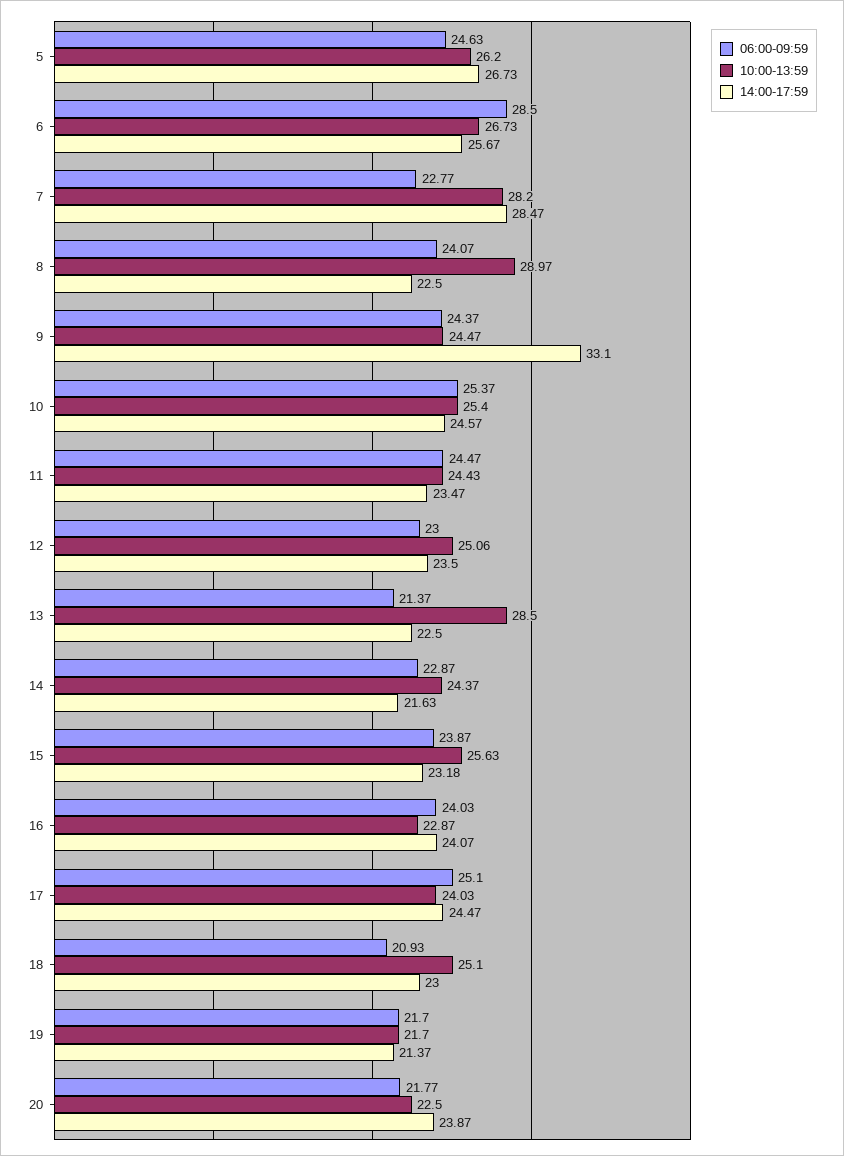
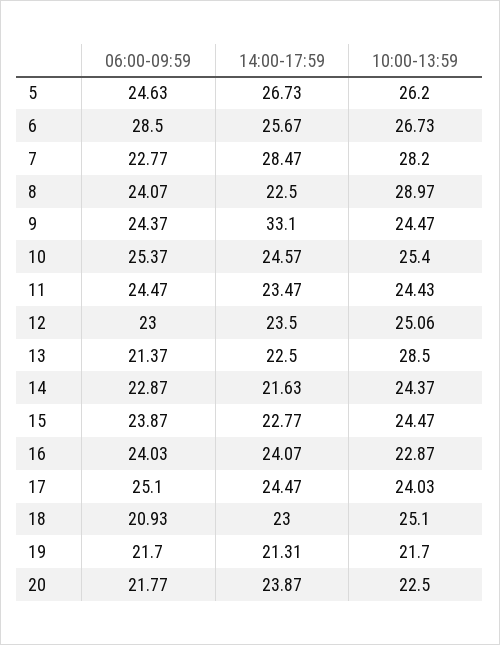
  {
    "06:00-09:59": {
      "5": 24.63,
      "6": 28.5,
      "7": 22.77,
      "8": 24.07,
      "9": 24.37,
      "10": 25.37,
      "11": 24.47,
      "12": 23,
      "13": 21.37,
      "14": 22.87,
      "15": 23.87,
      "16": 24.03,
      "17": 25.1,
      "18": 20.93,
      "19": 21.7,
      "20": 21.77
    },
    "10:00-13:59": {
      "5": 26.2,
      "6": 26.73,
      "7": 28.2,
      "8": 28.97,
      "9": 24.47,
      "10": 25.4,
      "11": 24.43,
      "12": 25.06,
      "13": 28.5,
      "14": 24.37,
-     "15": 25.63,
+     "15": 24.47,
      "16": 22.87,
      "17": 24.03,
      "18": 25.1,
      "19": 21.7,
      "20": 22.5
    },
    "14:00-17:59": {
      "5": 26.73,
      "6": 25.67,
      "7": 28.47,
      "8": 22.5,
      "9": 33.1,
      "10": 24.57,
      "11": 23.47,
      "12": 23.5,
      "13": 22.5,
      "14": 21.63,
-     "15": 23.18,
+     "15": 22.77,
      "16": 24.07,
      "17": 24.47,
      "18": 23,
-     "19": 21.37,
+     "19": 21.31,
      "20": 23.87
    }
  }

